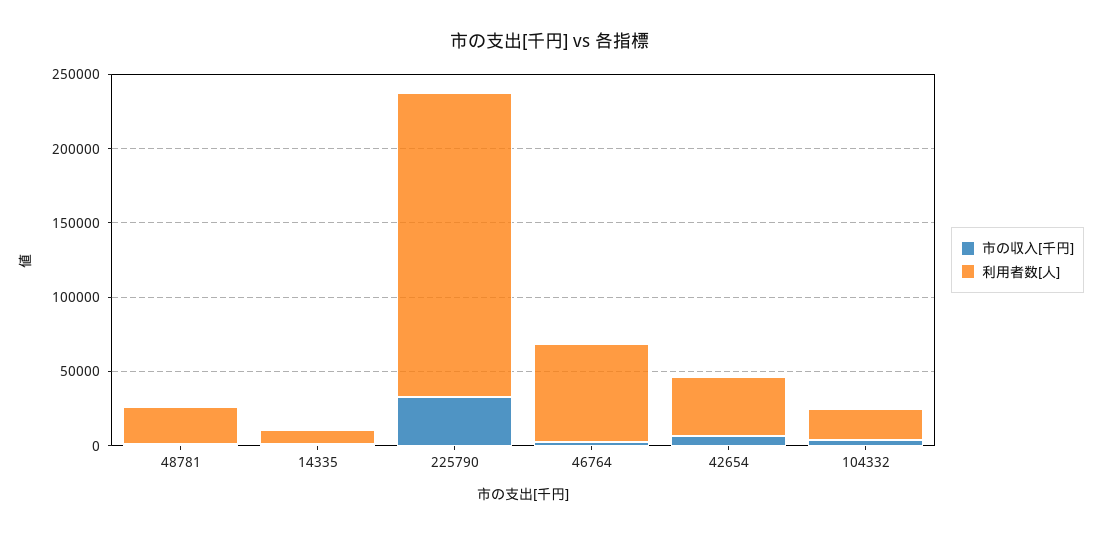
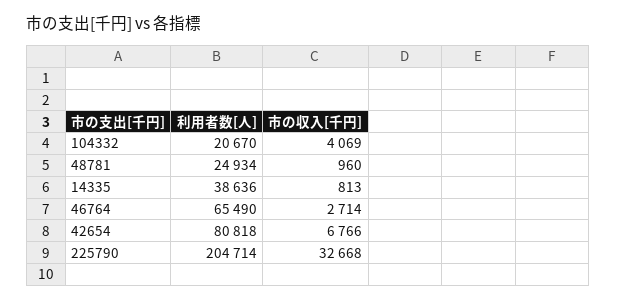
  {
    "市の収入[千円]": {
      "48781": 960,
      "14335": 813,
      "225790": 32668,
      "46764": 2714,
      "42654": 6766,
      "104332": 4069
    },
    "利用者数[人]": {
      "48781": 24934,
-     "14335": 10000,
+     "14335": 38636,
      "225790": 204714,
      "46764": 65490,
-     "42654": 40000,
+     "42654": 80818,
      "104332": 20670
    }
  }

